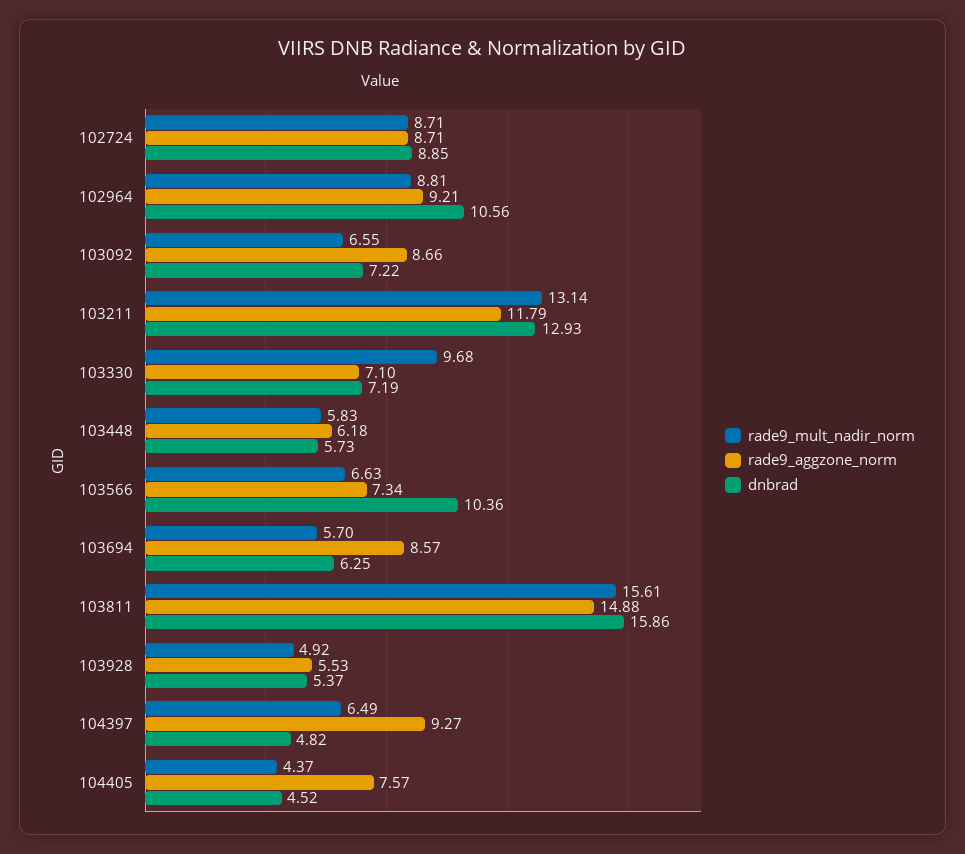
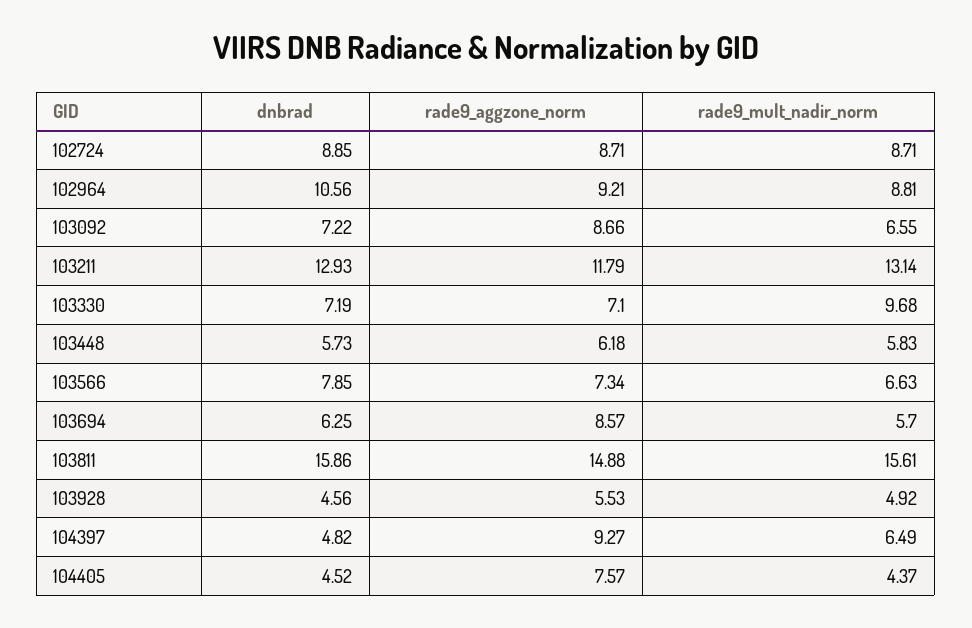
  {
    "rade9_mult_nadir_norm": {
      "102724": 8.71,
      "102964": 8.81,
      "103092": 6.55,
      "103211": 13.14,
      "103330": 9.68,
      "103448": 5.83,
      "103566": 6.63,
      "103694": 5.7,
      "103811": 15.61,
      "103928": 4.92,
      "104397": 6.49,
      "104405": 4.37
    },
    "rade9_aggzone_norm": {
      "102724": 8.71,
      "102964": 9.21,
      "103092": 8.66,
      "103211": 11.79,
      "103330": 7.1,
      "103448": 6.18,
      "103566": 7.34,
      "103694": 8.57,
      "103811": 14.88,
      "103928": 5.53,
      "104397": 9.27,
      "104405": 7.57
    },
    "dnbrad": {
      "102724": 8.85,
      "102964": 10.56,
      "103092": 7.22,
      "103211": 12.93,
      "103330": 7.19,
      "103448": 5.73,
-     "103566": 10.36,
+     "103566": 7.85,
      "103694": 6.25,
      "103811": 15.86,
-     "103928": 5.37,
+     "103928": 4.56,
      "104397": 4.82,
      "104405": 4.52
    }
  }

